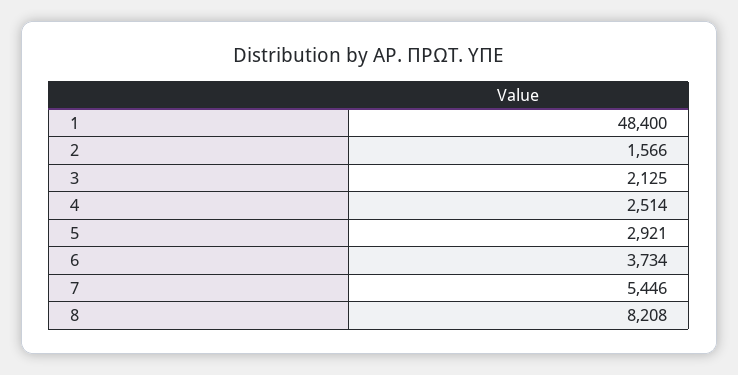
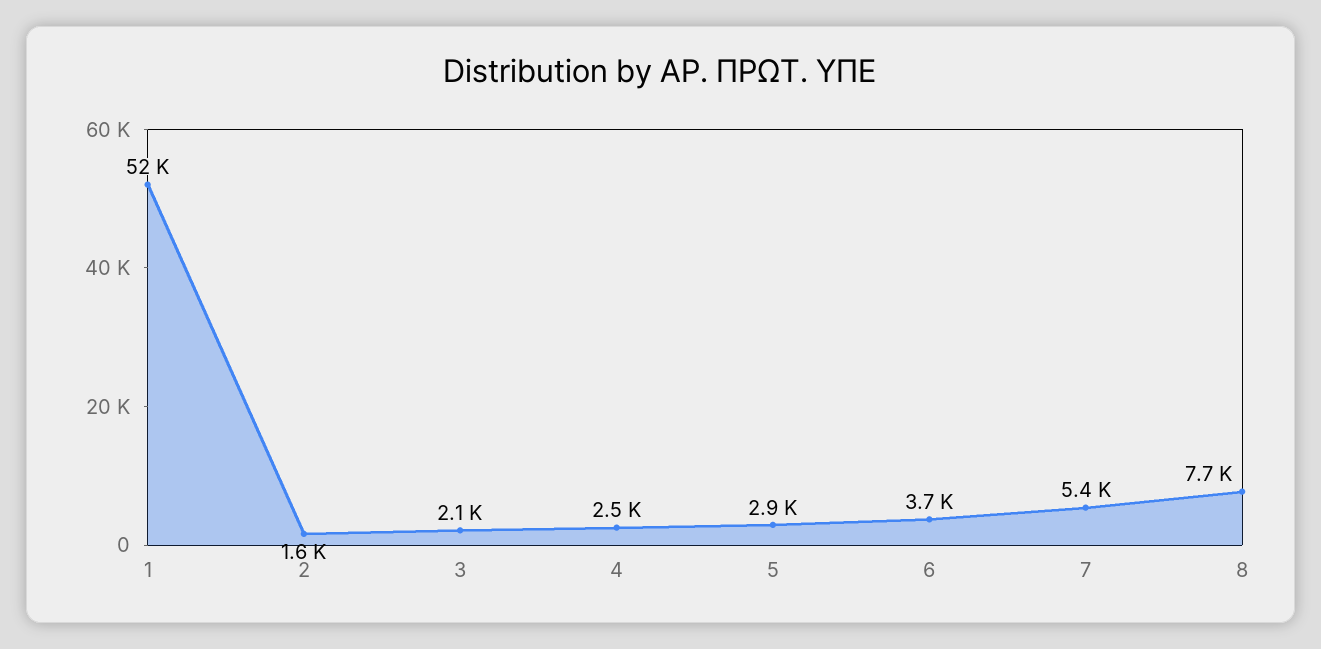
  {
-   "1": 48400,
+   "1": 52000,
    "2": 1566,
    "3": 2125,
    "4": 2514,
    "5": 2921,
    "6": 3734,
    "7": 5446,
-   "8": 8208
+   "8": 7700
  }

